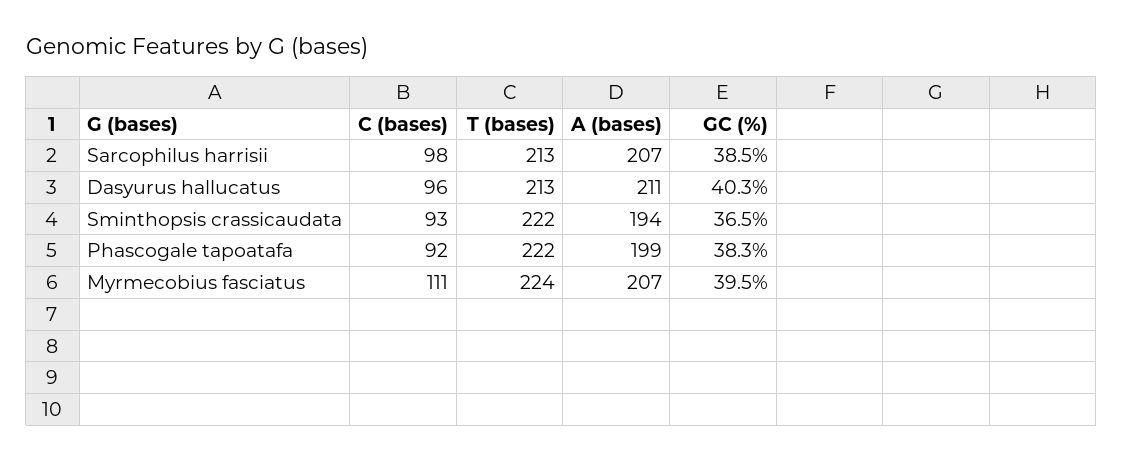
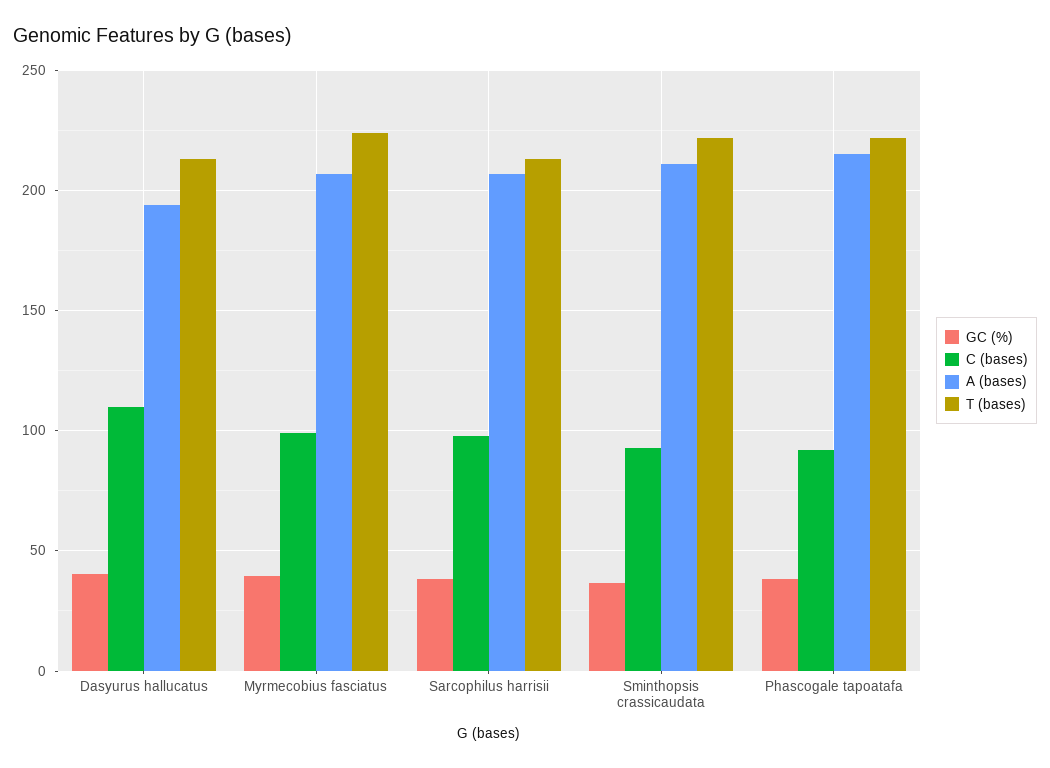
  {
    "C (bases)": {
      "Sarcophilus harrisii": 98,
-     "Dasyurus hallucatus": 96,
+     "Dasyurus hallucatus": 110,
      "Sminthopsis crassicaudata": 93,
      "Phascogale tapoatafa": 92,
-     "Myrmecobius fasciatus": 111
+     "Myrmecobius fasciatus": 100
    },
    "T (bases)": {
      "Sarcophilus harrisii": 213,
      "Dasyurus hallucatus": 213,
      "Sminthopsis crassicaudata": 222,
      "Phascogale tapoatafa": 222,
      "Myrmecobius fasciatus": 224
    },
    "A (bases)": {
      "Sarcophilus harrisii": 207,
-     "Dasyurus hallucatus": 211,
+     "Dasyurus hallucatus": 195,
-     "Sminthopsis crassicaudata": 194,
+     "Sminthopsis crassicaudata": 210,
-     "Phascogale tapoatafa": 199,
+     "Phascogale tapoatafa": 215,
      "Myrmecobius fasciatus": 207
    },
    "GC (%)": {
      "Sarcophilus harrisii": 38.5,
      "Dasyurus hallucatus": 40.3,
      "Sminthopsis crassicaudata": 36.5,
      "Phascogale tapoatafa": 38.3,
      "Myrmecobius fasciatus": 39.5
    }
  }

